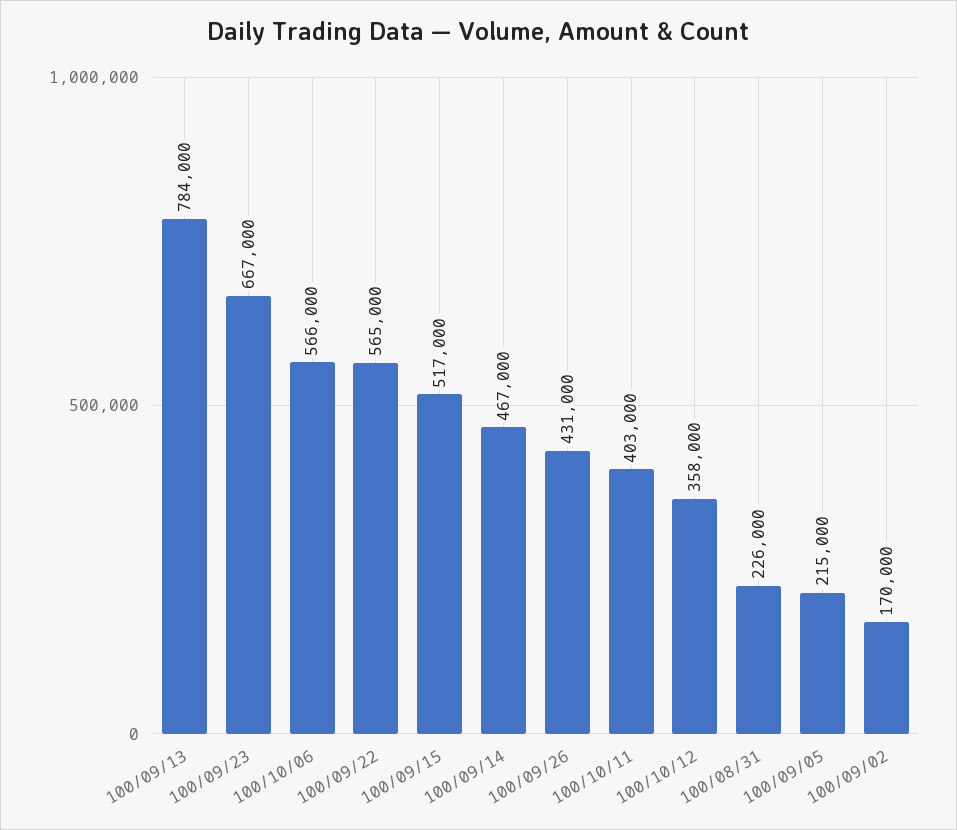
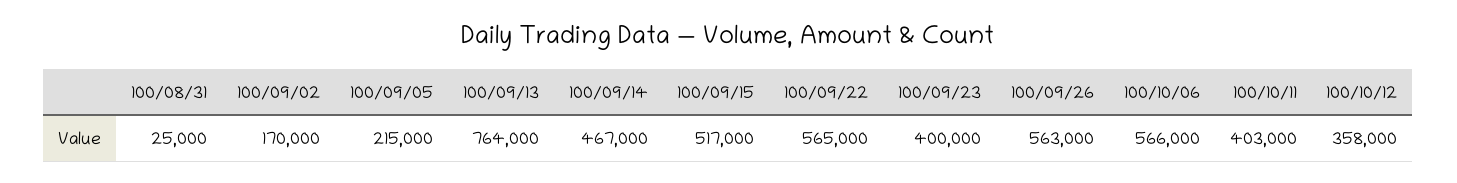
  {
-   "100/09/13": 784000,
+   "100/09/13": 764000,
-   "100/09/23": 667000,
+   "100/09/23": 400000,
    "100/10/06": 566000,
    "100/09/22": 565000,
    "100/09/15": 517000,
    "100/09/14": 467000,
-   "100/09/26": 431000,
+   "100/09/26": 563000,
    "100/10/11": 403000,
    "100/10/12": 358000,
-   "100/08/31": 226000,
+   "100/08/31": 25000,
    "100/09/05": 215000,
    "100/09/02": 170000
  }

